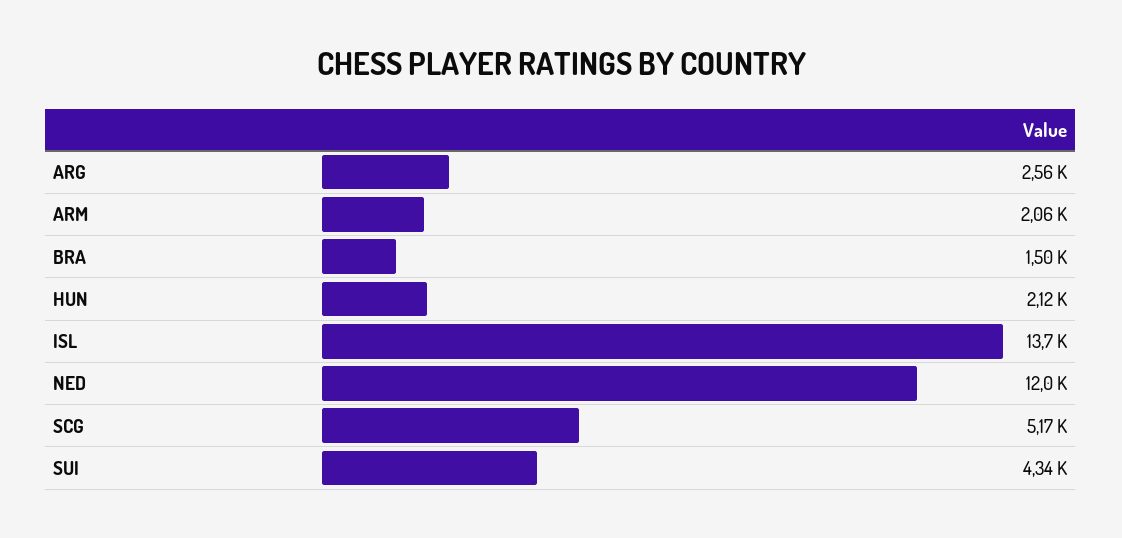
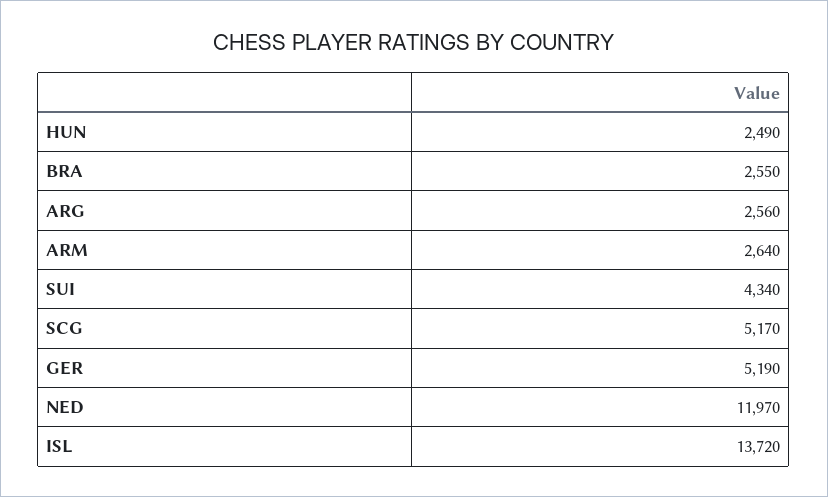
  {
    "ARG": 2560,
-   "ARM": 2060,
+   "ARM": 2640,
-   "BRA": 1500,
+   "BRA": 2550,
-   "HUN": 2120,
+   "HUN": 2490,
    "ISL": 13720,
    "NED": 11970,
    "SCG": 5170,
-   "SUI": 4340
+   "SUI": 4340,
+   "GER": 5190
  }

